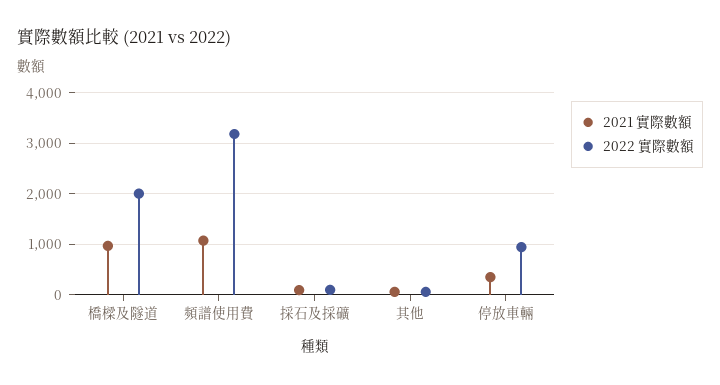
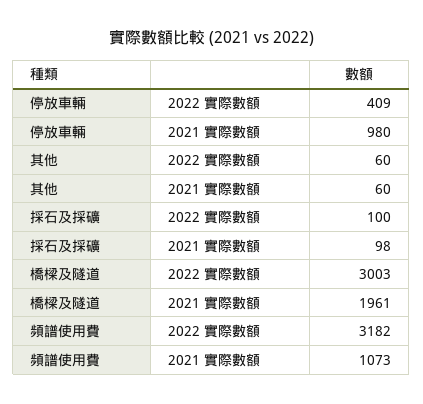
  {
    "2021 實際數額": {
-     "橋樑及隧道": 1000,
+     "橋樑及隧道": 1961,
      "頻譜使用費": 1073,
      "採石及採礦": 98,
      "其他": 60,
-     "停放車輛": 400
+     "停放車輛": 980
    },
    "2022 實際數額": {
-     "橋樑及隧道": 2000,
+     "橋樑及隧道": 3003,
      "頻譜使用費": 3182,
      "採石及採礦": 100,
      "其他": 60,
-     "停放車輛": 1000
+     "停放車輛": 409
    }
  }

